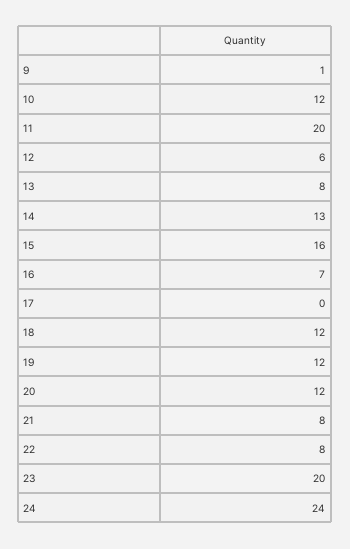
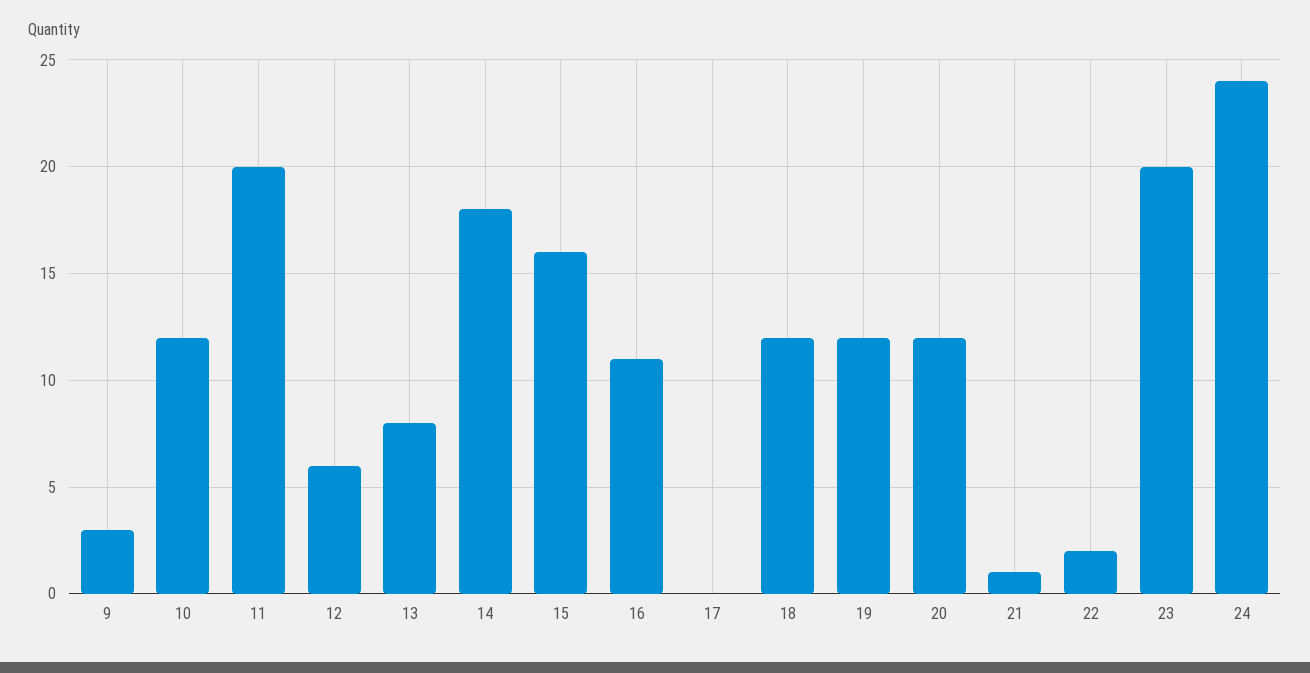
  {
-   "9": 1,
+   "9": 3,
    "10": 12,
    "11": 20,
    "12": 6,
    "13": 8,
-   "14": 13,
+   "14": 18,
    "15": 16,
-   "16": 7,
+   "16": 11,
    "17": 0,
    "18": 12,
    "19": 12,
    "20": 12,
-   "21": 8,
+   "21": 1,
-   "22": 8,
+   "22": 2,
    "23": 20,
    "24": 24
  }

